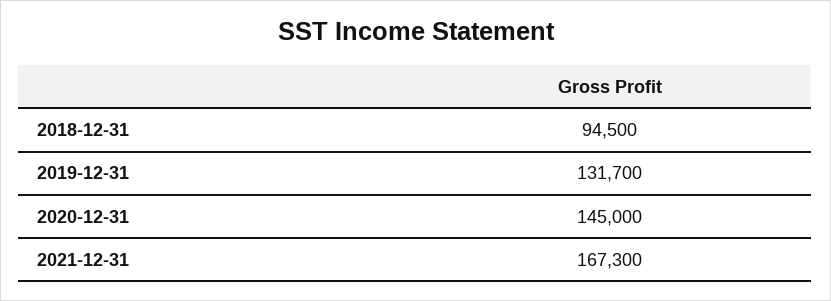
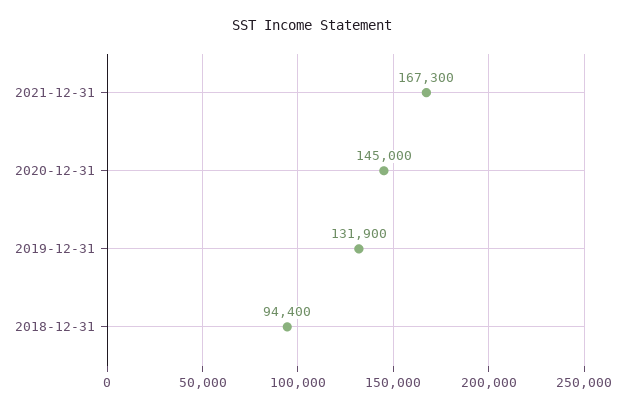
  {
-   "2018-12-31": 94500,
+   "2018-12-31": 94400,
-   "2019-12-31": 131700,
+   "2019-12-31": 131900,
    "2020-12-31": 145000,
    "2021-12-31": 167300
  }

